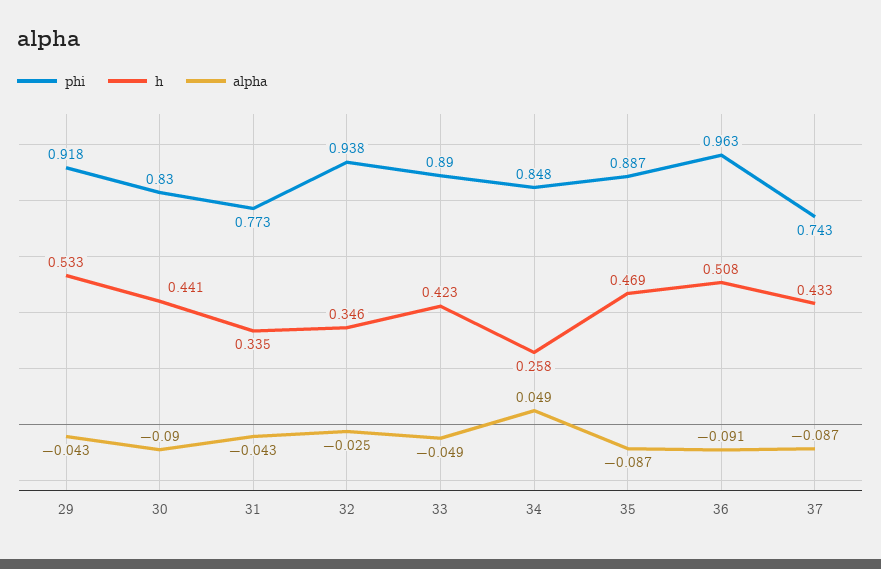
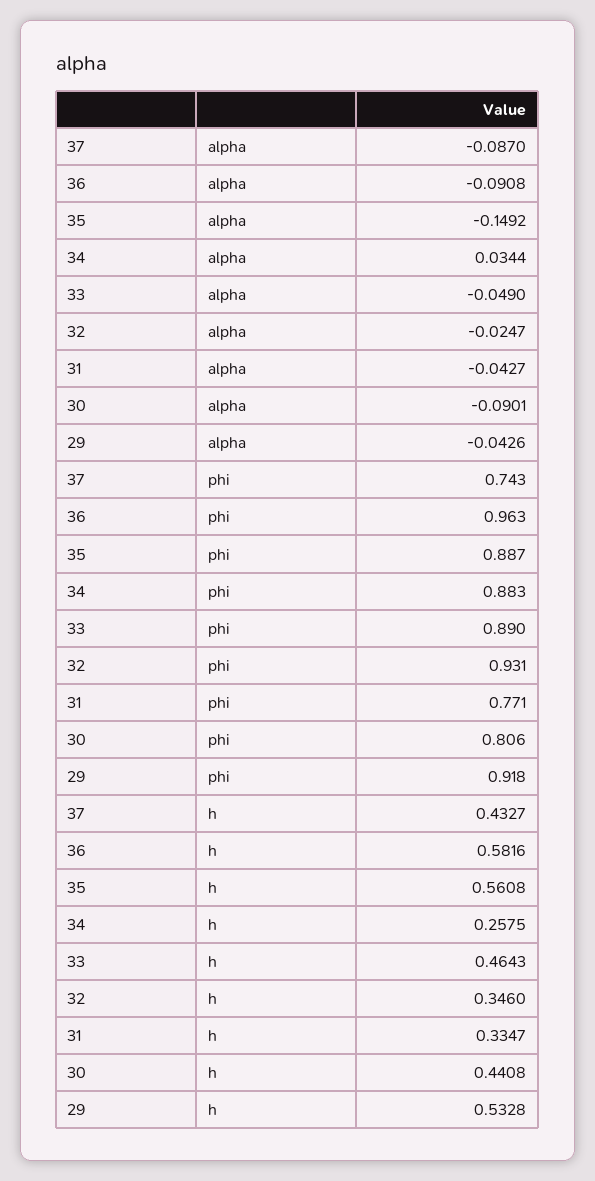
  {
    "phi": {
      "29": 0.918,
-     "30": 0.83,
+     "30": 0.806,
-     "31": 0.773,
+     "31": 0.771,
-     "32": 0.938,
+     "32": 0.931,
      "33": 0.89,
-     "34": 0.848,
+     "34": 0.883,
      "35": 0.887,
      "36": 0.963,
      "37": 0.743
    },
    "h": {
      "29": 0.5328,
      "30": 0.4408,
      "31": 0.3347,
      "32": 0.346,
-     "33": 0.423,
+     "33": 0.4643,
      "34": 0.2575,
-     "35": 0.469,
+     "35": 0.5608,
-     "36": 0.508,
+     "36": 0.5816,
      "37": 0.4327
    },
    "alpha": {
      "29": -0.0426,
      "30": -0.0901,
      "31": -0.0427,
      "32": -0.0247,
      "33": -0.049,
-     "34": 0.049,
+     "34": 0.0344,
-     "35": -0.087,
+     "35": -0.1492,
      "36": -0.0908,
      "37": -0.087
    }
  }

